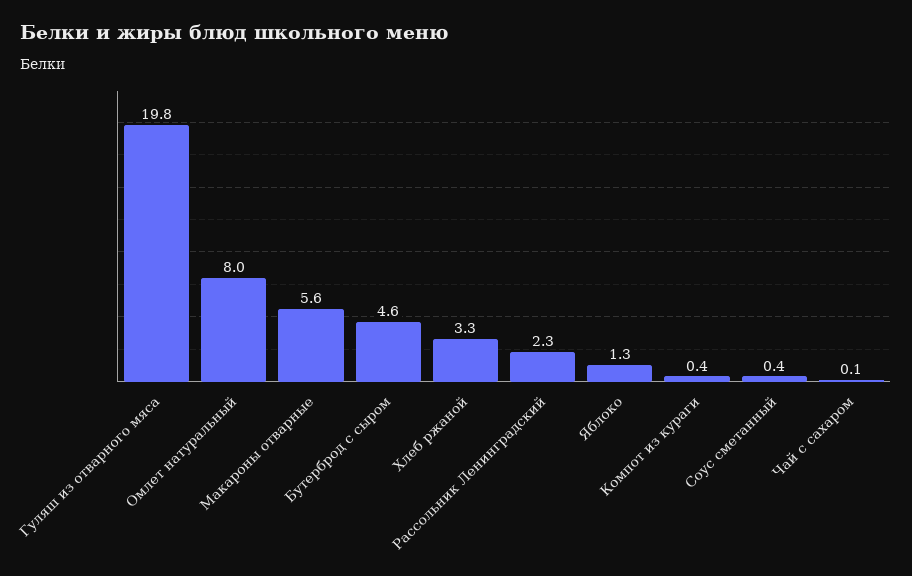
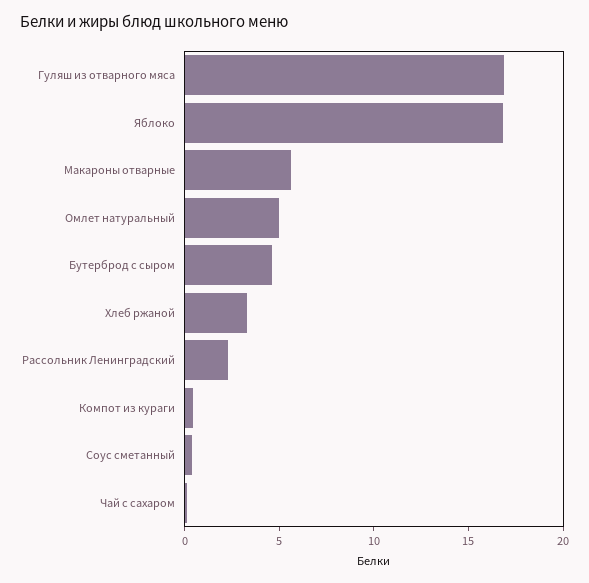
  {
-   "Гуляш из отварного мяса": 19.8,
+   "Гуляш из отварного мяса": 17,
-   "Омлет натуральный": 8,
+   "Омлет натуральный": 5,
    "Макароны отварные": 5.6,
    "Бутерброд с сыром": 4.6,
    "Хлеб ржаной": 3.3,
    "Рассольник Ленинградский": 2.3,
-   "Яблоко": 1.3,
+   "Яблоко": 17,
    "Компот из кураги": 0.4,
    "Соус сметанный": 0.4,
    "Чай с сахаром": 0.1
  }

